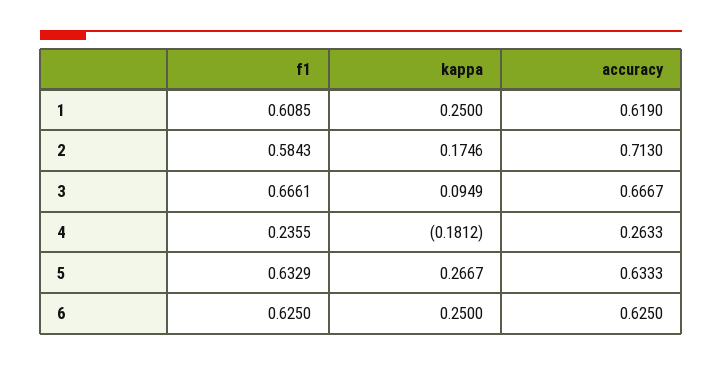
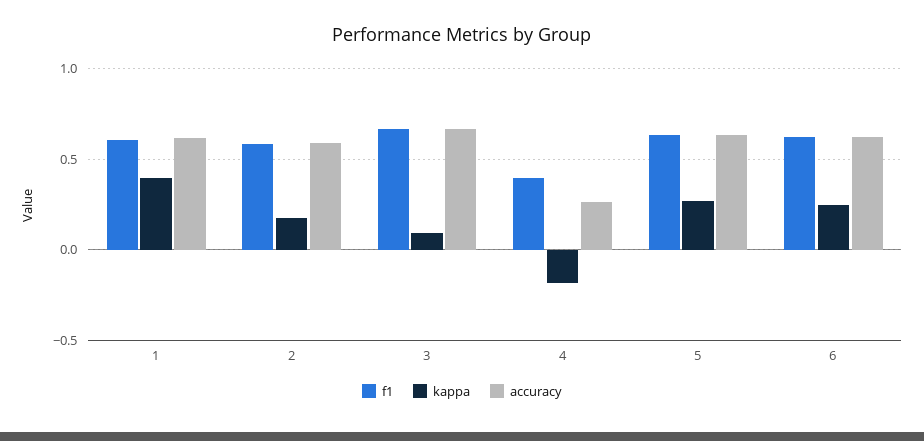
  {
    "f1": {
      "1": 0.6085,
      "2": 0.5843,
      "3": 0.6661,
-     "4": 0.2355,
+     "4": 0.4,
      "5": 0.6329,
      "6": 0.625
    },
    "kappa": {
-     "1": 0.25,
+     "1": 0.4,
      "2": 0.1746,
      "3": 0.0949,
      "4": -0.1812,
      "5": 0.2667,
      "6": 0.25
    },
    "accuracy": {
      "1": 0.619,
-     "2": 0.713,
+     "2": 0.6,
      "3": 0.6667,
      "4": 0.2633,
      "5": 0.6333,
      "6": 0.625
    }
  }

